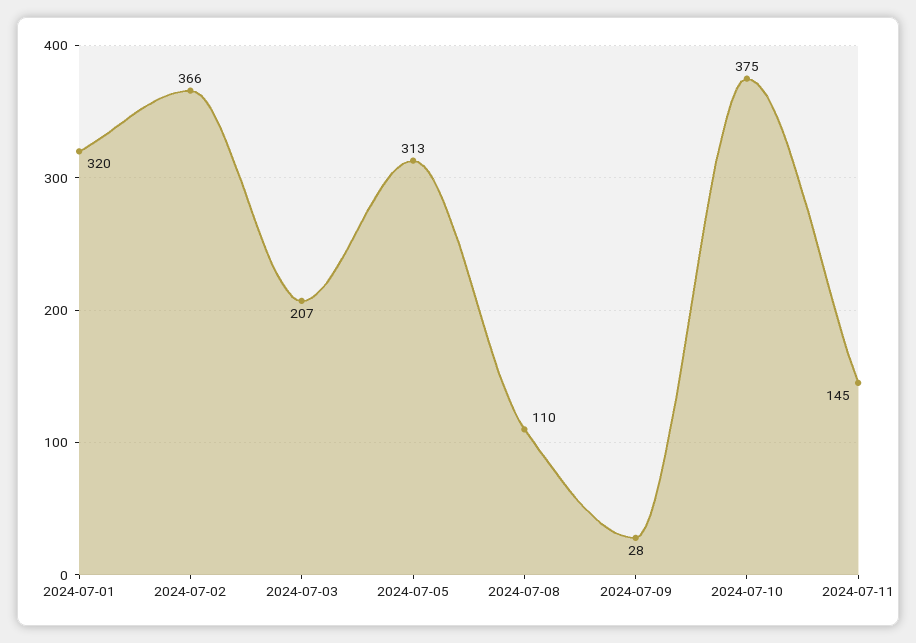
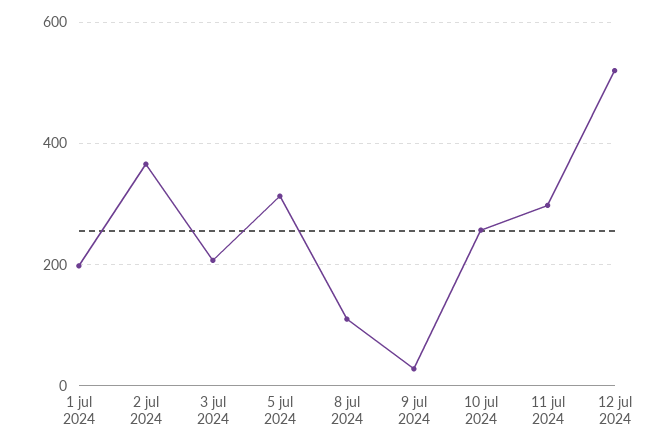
  {
-   "2024-07-01": 320,
+   "2024-07-01": 200,
    "2024-07-02": 366,
    "2024-07-03": 207,
    "2024-07-05": 313,
    "2024-07-08": 110,
    "2024-07-09": 28,
-   "2024-07-10": 375,
+   "2024-07-10": 260,
-   "2024-07-11": 145
+   "2024-07-11": 300,
+   "12 jul 2024": 520
  }

